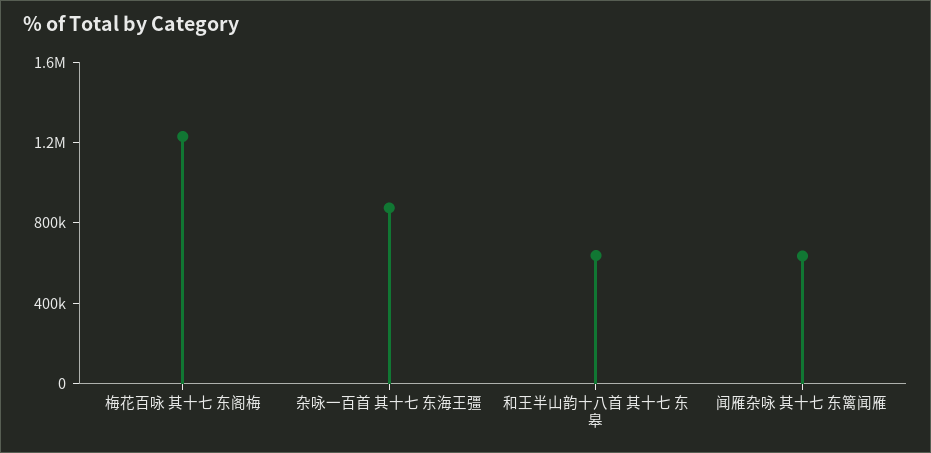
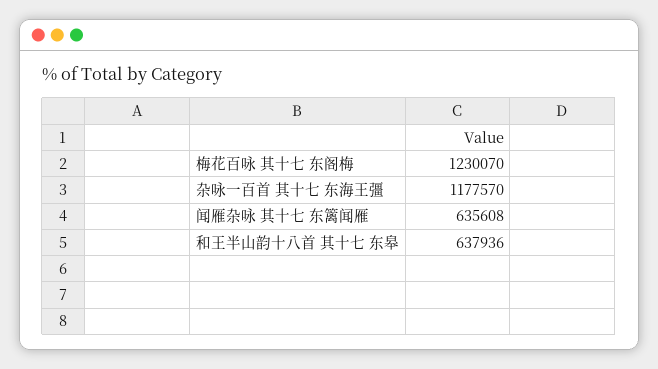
  {
    "梅花百咏 其十七 东阁梅": 1230070,
-   "杂咏一百首 其十七 东海王彊": 900000,
+   "杂咏一百首 其十七 东海王彊": 1177570,
    "和王半山韵十八首 其十七 东皋": 637936,
    "闻雁杂咏 其十七 东篱闻雁": 635608
  }

